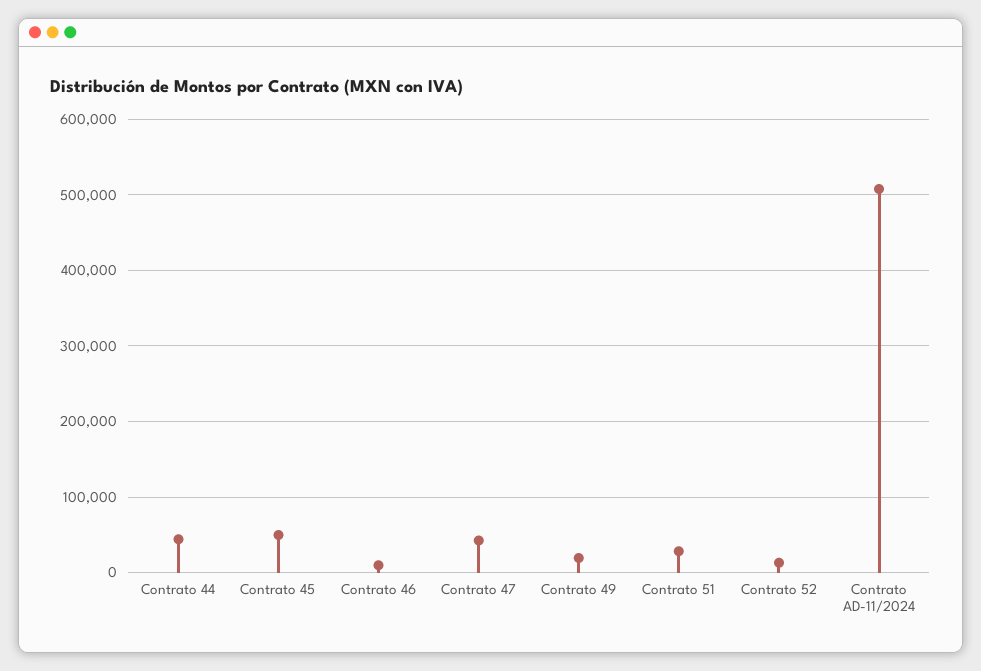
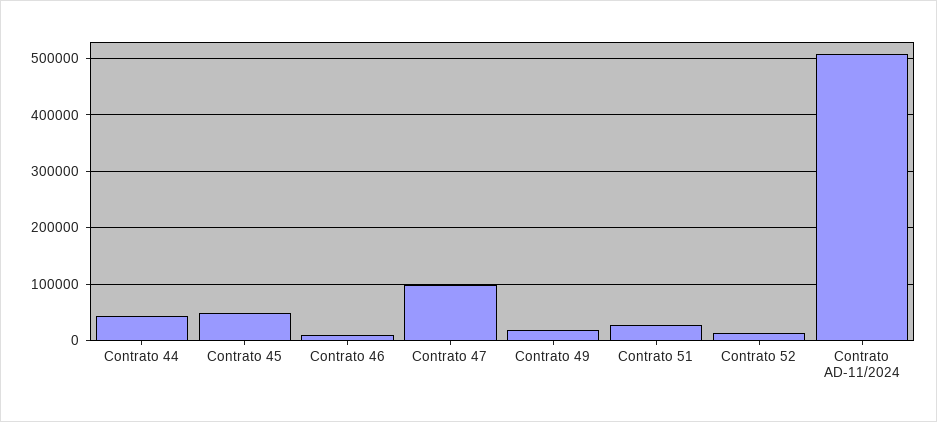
  {
    "Contrato 44": 40000,
    "Contrato 45": 50000,
    "Contrato 46": 10000,
-   "Contrato 47": 40000,
+   "Contrato 47": 100000,
    "Contrato 49": 20000,
    "Contrato 51": 30000,
    "Contrato 52": 10000,
    "Contrato AD-11/2024": 510000
  }

